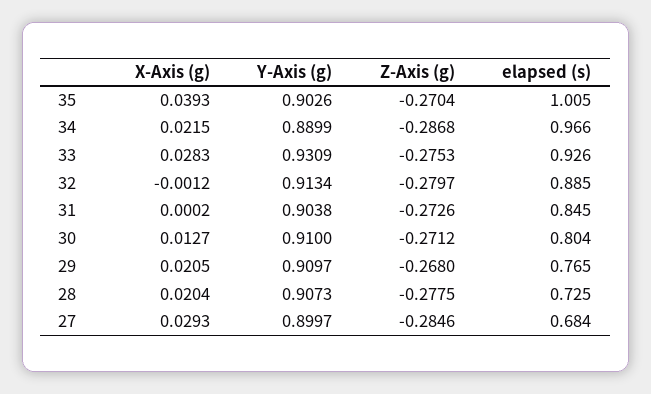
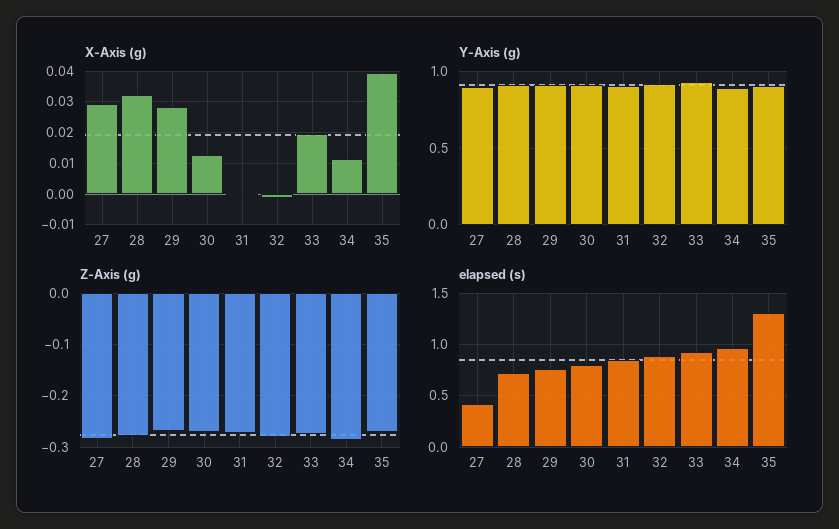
  {
    "X-Axis (g)": {
      "35": 0.0393,
-     "34": 0.0215,
+     "34": 0.012,
-     "33": 0.0283,
+     "33": 0.02,
      "32": -0.0012,
      "31": 0.0002,
      "30": 0.0127,
-     "29": 0.0205,
+     "29": 0.028,
-     "28": 0.0204,
+     "28": 0.032,
      "27": 0.0293
    },
    "Y-Axis (g)": {
      "35": 0.9026,
      "34": 0.8899,
      "33": 0.9309,
      "32": 0.9134,
      "31": 0.9038,
      "30": 0.91,
      "29": 0.9097,
      "28": 0.9073,
      "27": 0.8997
    },
    "Z-Axis (g)": {
      "35": -0.2704,
      "34": -0.2868,
      "33": -0.2753,
      "32": -0.2797,
      "31": -0.2726,
      "30": -0.2712,
      "29": -0.268,
      "28": -0.2775,
      "27": -0.2846
    },
    "elapsed (s)": {
-     "35": 1.005,
+     "35": 1.3,
      "34": 0.966,
      "33": 0.926,
      "32": 0.885,
      "31": 0.845,
      "30": 0.804,
      "29": 0.765,
      "28": 0.725,
-     "27": 0.684
+     "27": 0.4
    }
  }

